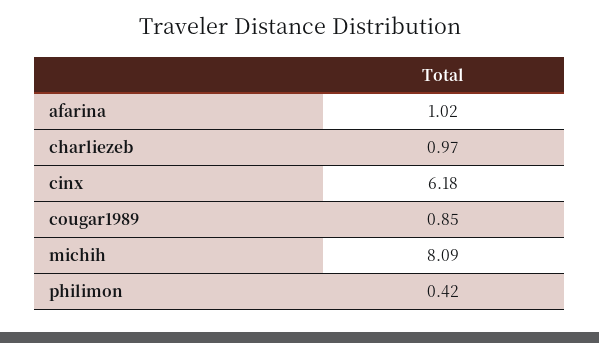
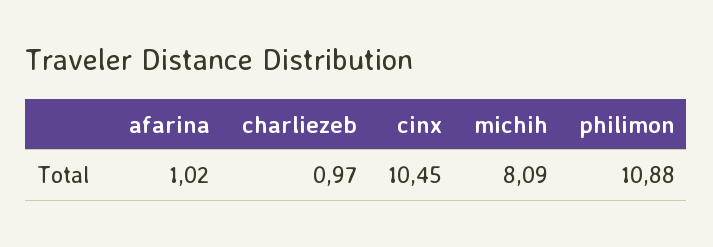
  {
    "afarina": 1.02,
    "charliezeb": 0.97,
-   "cinx": 6.18,
+   "cinx": 10.45,
-   "cougar1989": 0.85,
    "michih": 8.09,
-   "philimon": 0.42
+   "philimon": 10.88
  }

